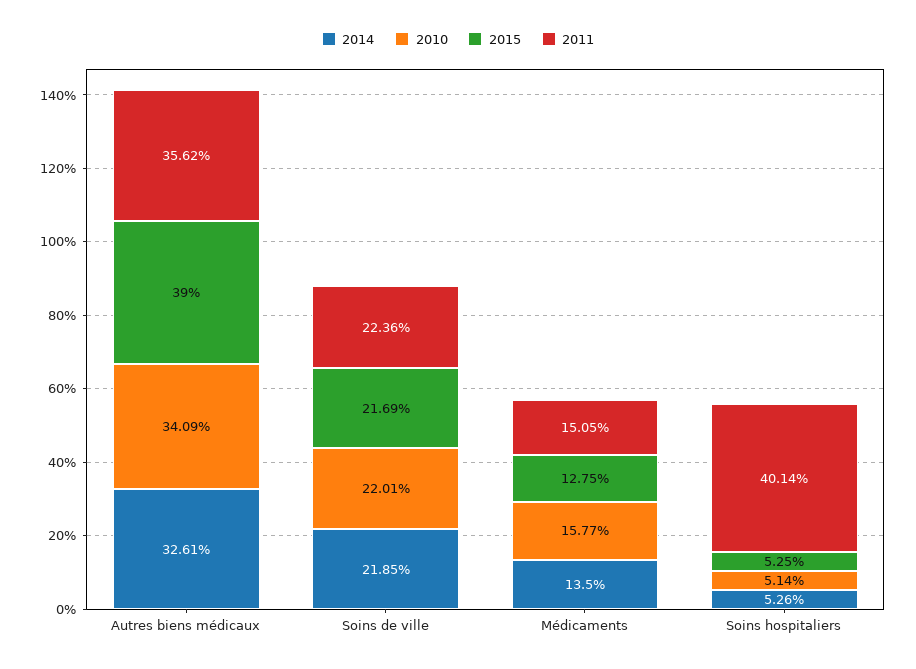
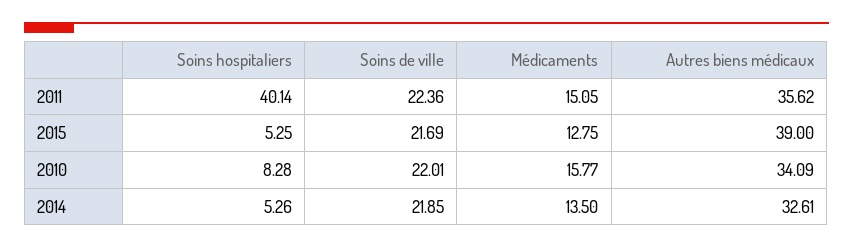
  {
    "2014": {
      "Autres biens médicaux": 32.61,
      "Soins de ville": 21.85,
      "Médicaments": 13.5,
      "Soins hospitaliers": 5.26
    },
    "2010": {
      "Autres biens médicaux": 34.09,
      "Soins de ville": 22.01,
      "Médicaments": 15.77,
-     "Soins hospitaliers": 5.14
+     "Soins hospitaliers": 8.28
    },
    "2015": {
      "Autres biens médicaux": 39,
      "Soins de ville": 21.69,
      "Médicaments": 12.75,
      "Soins hospitaliers": 5.25
    },
    "2011": {
      "Autres biens médicaux": 35.62,
      "Soins de ville": 22.36,
      "Médicaments": 15.05,
      "Soins hospitaliers": 40.14
    }
  }

